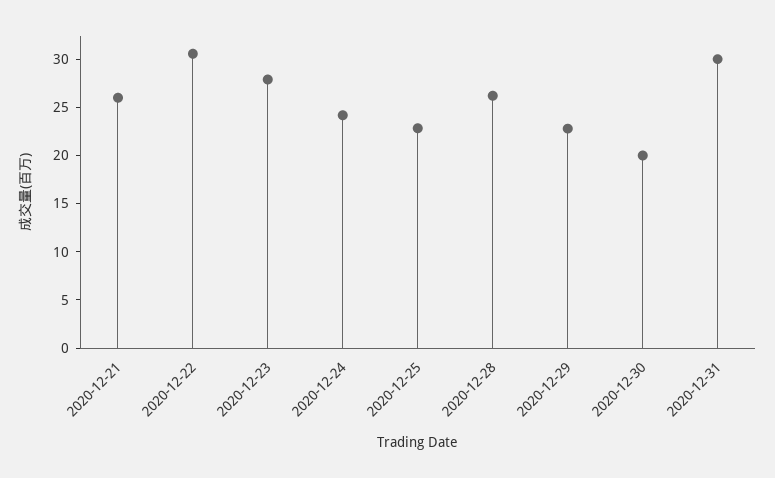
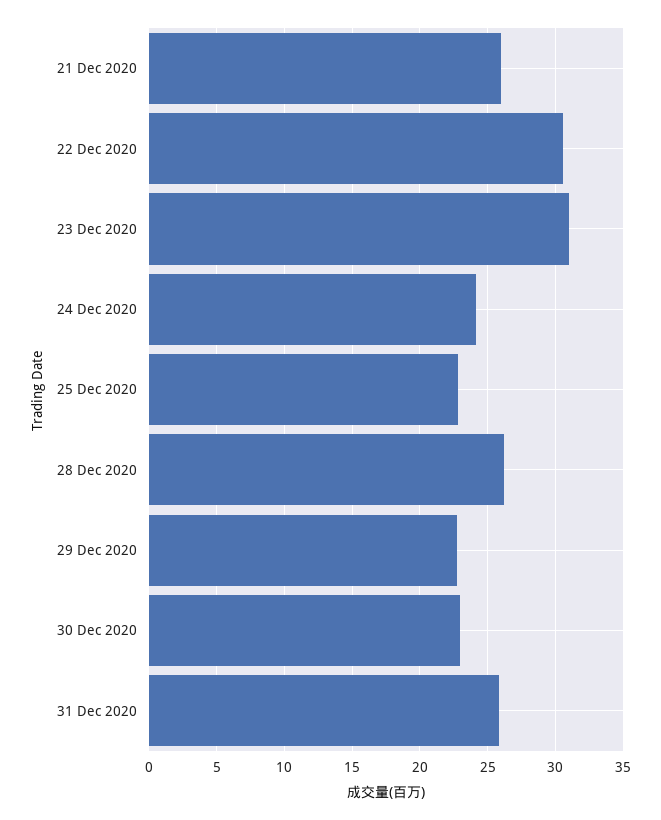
  {
    "2020-12-21": 26,
    "2020-12-22": 30.5,
-   "2020-12-23": 28,
+   "2020-12-23": 31,
    "2020-12-24": 24,
    "2020-12-25": 23,
    "2020-12-28": 26,
    "2020-12-29": 23,
-   "2020-12-30": 20,
+   "2020-12-30": 23,
-   "2020-12-31": 30
+   "2020-12-31": 26
  }

